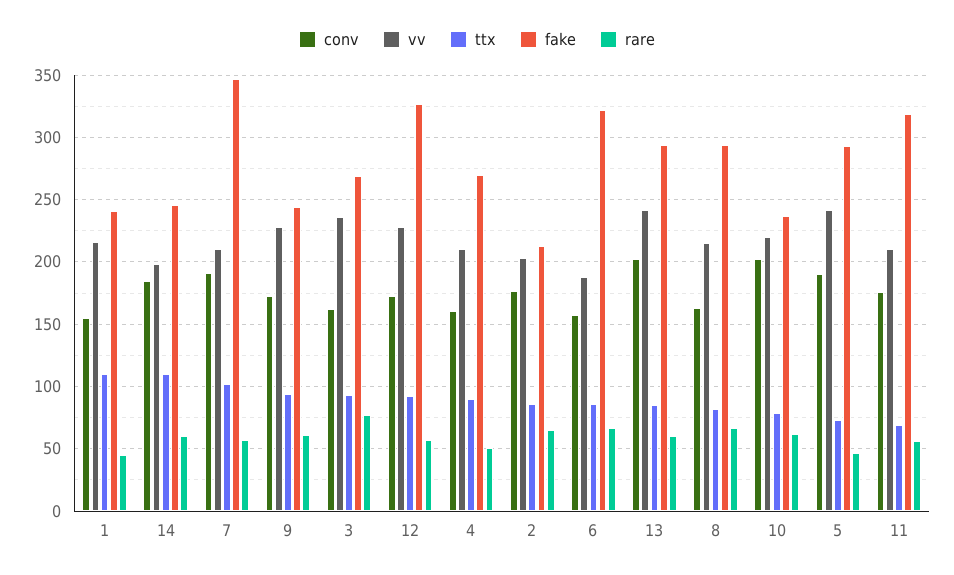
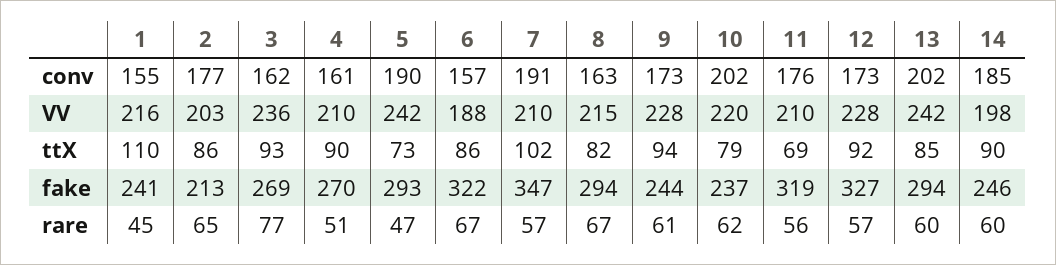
  {
    "conv": {
      "1": 155,
      "14": 185,
      "7": 191,
      "9": 173,
      "3": 162,
      "12": 173,
      "4": 161,
      "2": 177,
      "6": 157,
      "13": 202,
      "8": 163,
      "10": 202,
      "5": 190,
      "11": 176
    },
    "vv": {
      "1": 216,
      "14": 198,
      "7": 210,
      "9": 228,
      "3": 236,
      "12": 228,
      "4": 210,
      "2": 203,
      "6": 188,
      "13": 242,
      "8": 215,
      "10": 220,
      "5": 242,
      "11": 210
    },
    "ttx": {
      "1": 110,
-     "14": 110,
+     "14": 90,
      "7": 102,
      "9": 94,
      "3": 93,
      "12": 92,
      "4": 90,
      "2": 86,
      "6": 86,
      "13": 85,
      "8": 82,
      "10": 79,
      "5": 73,
      "11": 69
    },
    "fake": {
      "1": 241,
      "14": 246,
      "7": 347,
      "9": 244,
      "3": 269,
      "12": 327,
      "4": 270,
      "2": 213,
      "6": 322,
      "13": 294,
      "8": 294,
      "10": 237,
      "5": 293,
      "11": 319
    },
    "rare": {
      "1": 45,
      "14": 60,
      "7": 57,
      "9": 61,
      "3": 77,
      "12": 57,
      "4": 51,
      "2": 65,
      "6": 67,
      "13": 60,
      "8": 67,
      "10": 62,
      "5": 47,
      "11": 56
    }
  }

